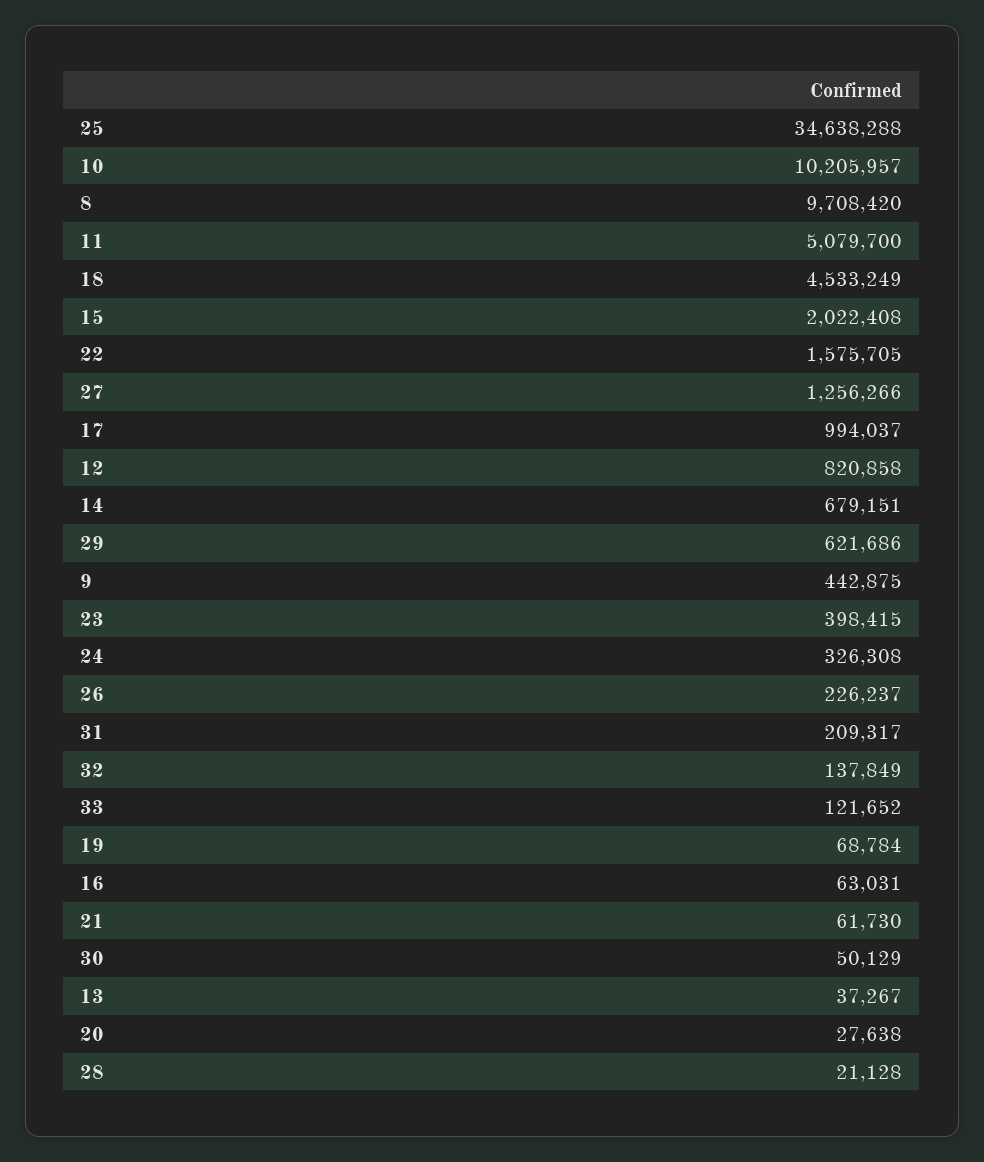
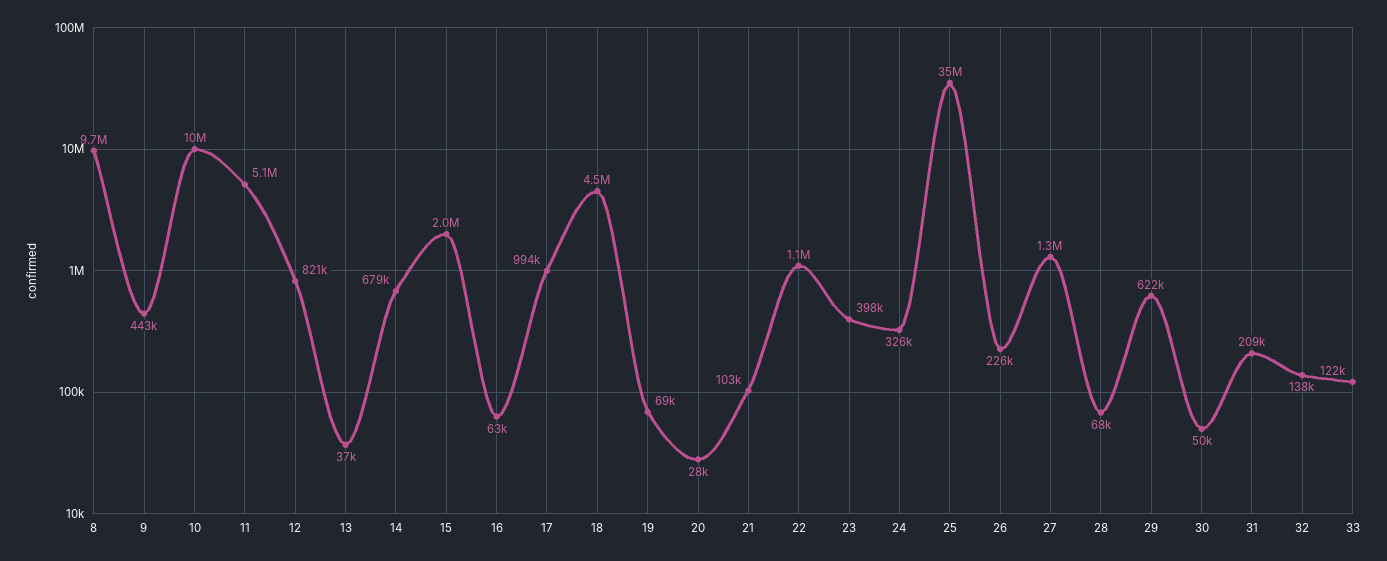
  {
    "25": 34638288,
    "10": 10205957,
    "8": 9708420,
    "11": 5079700,
    "18": 4533249,
    "15": 2022408,
-   "22": 1575705,
+   "22": 1100000,
    "27": 1256266,
    "17": 994037,
    "12": 820858,
    "14": 679151,
    "29": 621686,
    "9": 442875,
    "23": 398415,
    "24": 326308,
    "26": 226237,
    "31": 209317,
    "32": 137849,
    "33": 121652,
    "19": 68784,
    "16": 63031,
-   "21": 61730,
+   "21": 103000,
    "30": 50129,
    "13": 37267,
    "20": 27638,
-   "28": 21128
+   "28": 68000
  }

